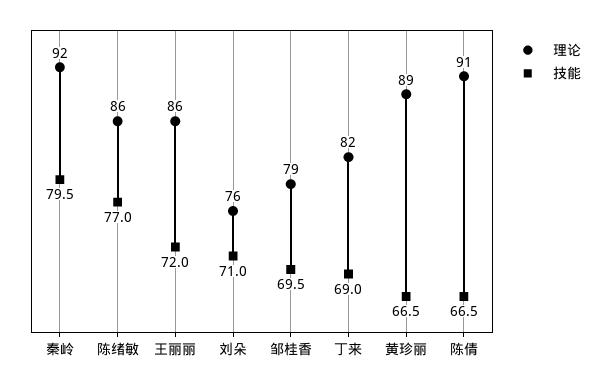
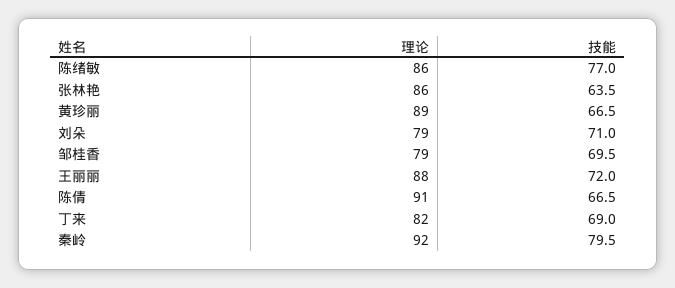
  {
    "理论": {
      "秦岭": 92,
      "陈绪敏": 86,
-     "王丽丽": 86,
+     "王丽丽": 88,
-     "刘朵": 76,
+     "刘朵": 79,
      "邹桂香": 79,
      "丁来": 82,
      "黄珍丽": 89,
-     "陈倩": 91
+     "陈倩": 91,
+     "张林艳": 86
    },
    "技能": {
      "秦岭": 79.5,
      "陈绪敏": 77,
      "王丽丽": 72,
      "刘朵": 71,
      "邹桂香": 69.5,
      "丁来": 69,
      "黄珍丽": 66.5,
-     "陈倩": 66.5
+     "陈倩": 66.5,
+     "张林艳": 63.5
    }
  }

